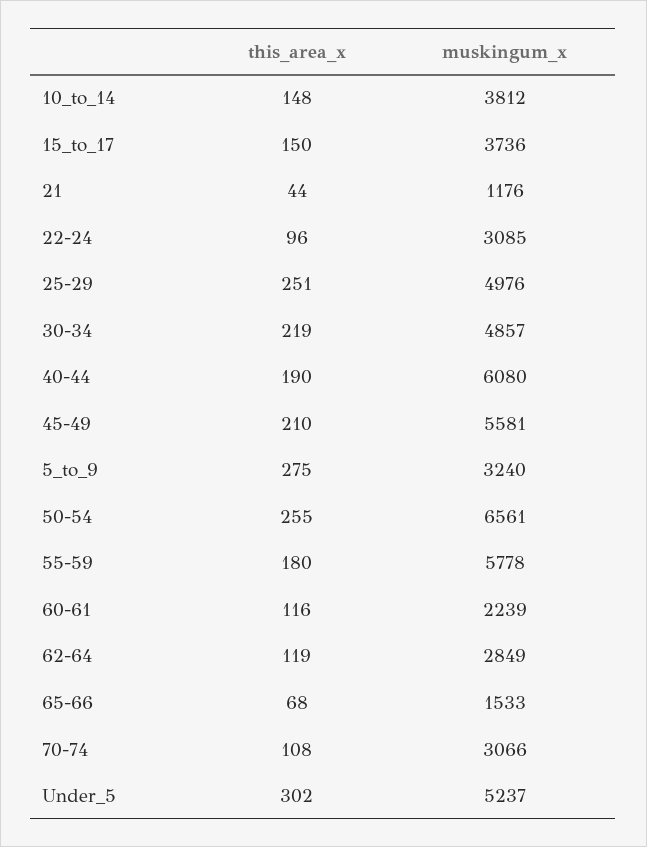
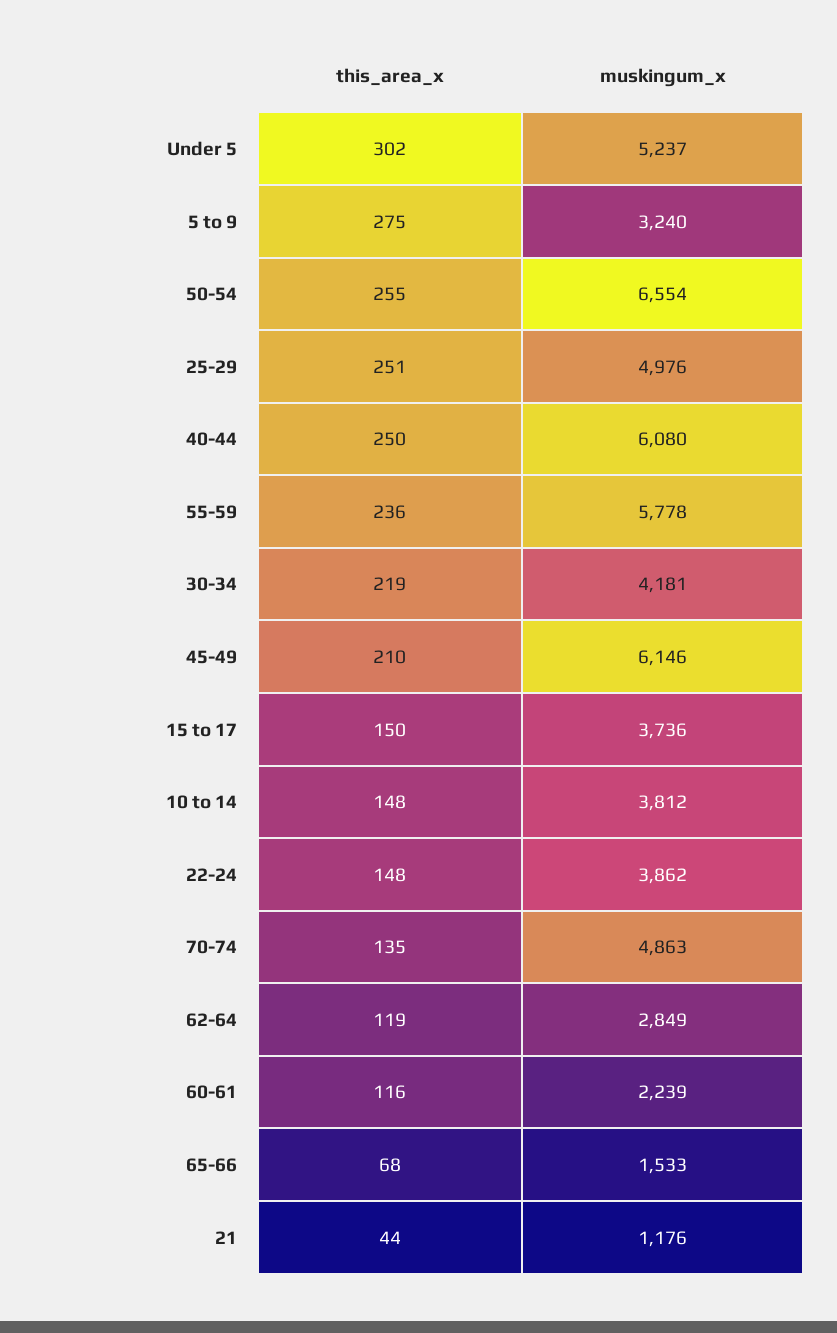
  {
    "this_area_x": {
      "10_to_14": 148,
      "15_to_17": 150,
      "21": 44,
-     "22-24": 96,
+     "22-24": 148,
      "25-29": 251,
      "30-34": 219,
-     "40-44": 190,
+     "40-44": 250,
      "45-49": 210,
      "5_to_9": 275,
      "50-54": 255,
-     "55-59": 180,
+     "55-59": 236,
      "60-61": 116,
      "62-64": 119,
      "65-66": 68,
-     "70-74": 108,
+     "70-74": 135,
      "Under_5": 302
    },
    "muskingum_x": {
      "10_to_14": 3812,
      "15_to_17": 3736,
      "21": 1176,
-     "22-24": 3085,
+     "22-24": 3862,
      "25-29": 4976,
-     "30-34": 4857,
+     "30-34": 4181,
      "40-44": 6080,
-     "45-49": 5581,
+     "45-49": 6146,
      "5_to_9": 3240,
-     "50-54": 6561,
+     "50-54": 6554,
      "55-59": 5778,
      "60-61": 2239,
      "62-64": 2849,
      "65-66": 1533,
-     "70-74": 3066,
+     "70-74": 4863,
      "Under_5": 5237
    }
  }

